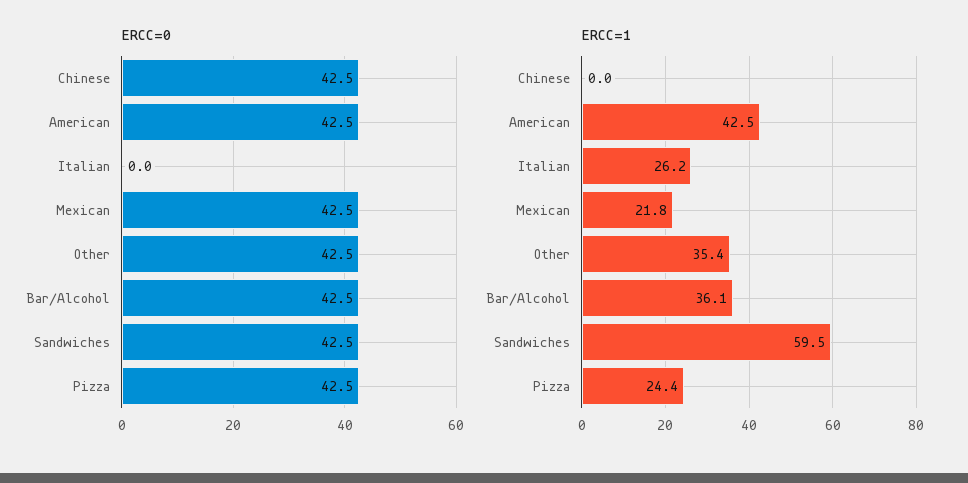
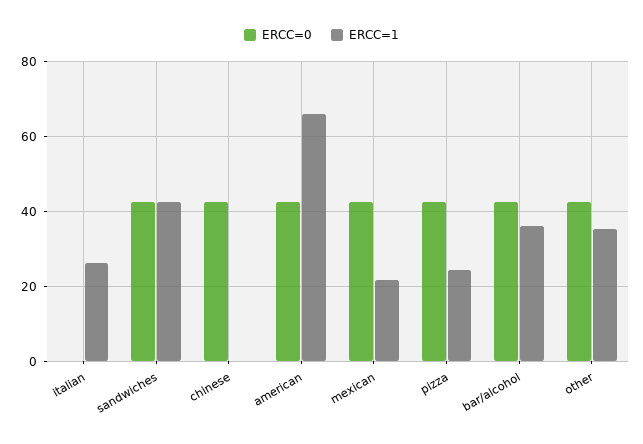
  {
    "ERCC=0": {
      "Chinese": 42.5,
      "American": 42.5,
      "Italian": 0,
      "Mexican": 42.5,
      "Other": 42.5,
      "Bar/Alcohol": 42.5,
      "Sandwiches": 42.5,
      "Pizza": 42.5
    },
    "ERCC=1": {
      "Chinese": 0,
-     "American": 42.5,
+     "American": 66,
      "Italian": 26.2,
      "Mexican": 21.8,
      "Other": 35.4,
      "Bar/Alcohol": 36.1,
-     "Sandwiches": 59.5,
+     "Sandwiches": 42,
      "Pizza": 24.4
    }
  }

